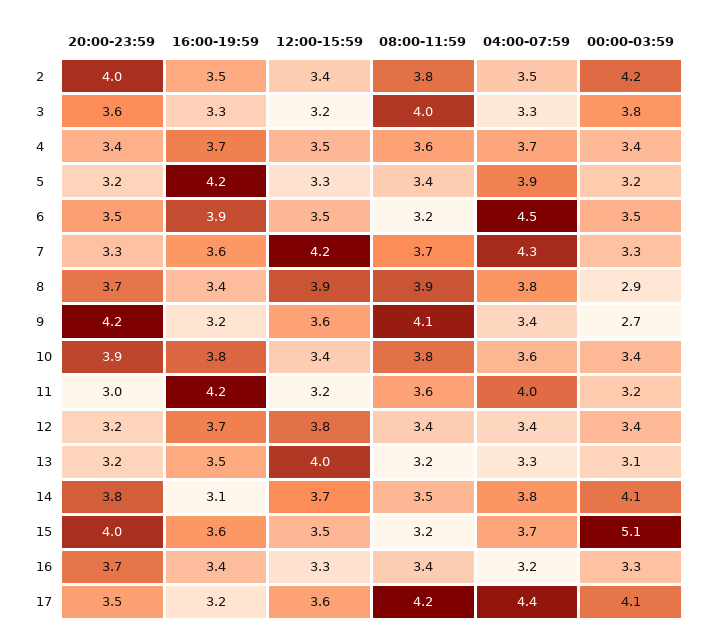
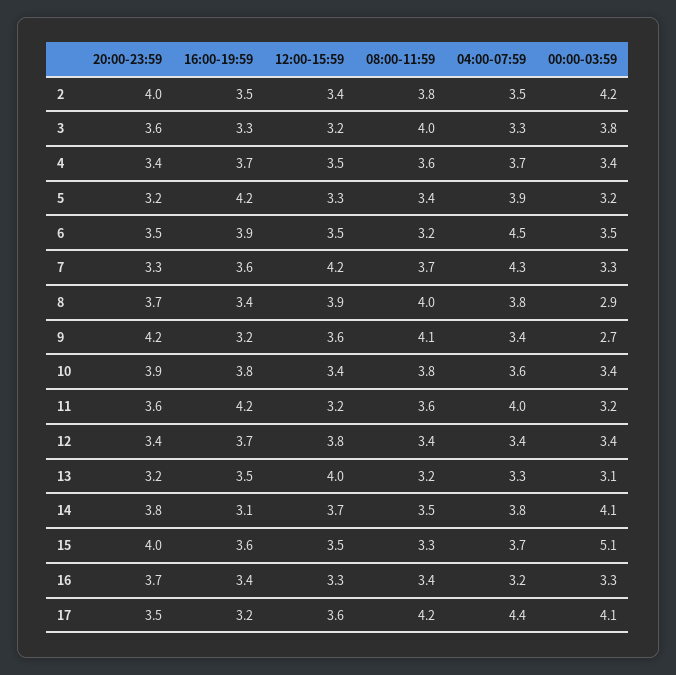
  {
    "20:00-23:59": {
      "2": 4,
      "3": 3.6,
      "4": 3.4,
      "5": 3.2,
      "6": 3.5,
      "7": 3.3,
      "8": 3.7,
      "9": 4.2,
      "10": 3.9,
-     "11": 3,
+     "11": 3.6,
-     "12": 3.2,
+     "12": 3.4,
      "13": 3.2,
      "14": 3.8,
      "15": 4,
      "16": 3.7,
      "17": 3.5
    },
    "16:00-19:59": {
      "2": 3.5,
      "3": 3.3,
      "4": 3.7,
      "5": 4.2,
      "6": 3.9,
      "7": 3.6,
      "8": 3.4,
      "9": 3.2,
      "10": 3.8,
      "11": 4.2,
      "12": 3.7,
      "13": 3.5,
      "14": 3.1,
      "15": 3.6,
      "16": 3.4,
      "17": 3.2
    },
    "12:00-15:59": {
      "2": 3.4,
      "3": 3.2,
      "4": 3.5,
      "5": 3.3,
      "6": 3.5,
      "7": 4.2,
      "8": 3.9,
      "9": 3.6,
      "10": 3.4,
      "11": 3.2,
      "12": 3.8,
      "13": 4,
      "14": 3.7,
      "15": 3.5,
      "16": 3.3,
      "17": 3.6
    },
    "08:00-11:59": {
      "2": 3.8,
      "3": 4,
      "4": 3.6,
      "5": 3.4,
      "6": 3.2,
      "7": 3.7,
-     "8": 3.9,
+     "8": 4,
      "9": 4.1,
      "10": 3.8,
      "11": 3.6,
      "12": 3.4,
      "13": 3.2,
      "14": 3.5,
-     "15": 3.2,
+     "15": 3.3,
      "16": 3.4,
      "17": 4.2
    },
    "04:00-07:59": {
      "2": 3.5,
      "3": 3.3,
      "4": 3.7,
      "5": 3.9,
      "6": 4.5,
      "7": 4.3,
      "8": 3.8,
      "9": 3.4,
      "10": 3.6,
      "11": 4,
      "12": 3.4,
      "13": 3.3,
      "14": 3.8,
      "15": 3.7,
      "16": 3.2,
      "17": 4.4
    },
    "00:00-03:59": {
      "2": 4.2,
      "3": 3.8,
      "4": 3.4,
      "5": 3.2,
      "6": 3.5,
      "7": 3.3,
      "8": 2.9,
      "9": 2.7,
      "10": 3.4,
      "11": 3.2,
      "12": 3.4,
      "13": 3.1,
      "14": 4.1,
      "15": 5.1,
      "16": 3.3,
      "17": 4.1
    }
  }

